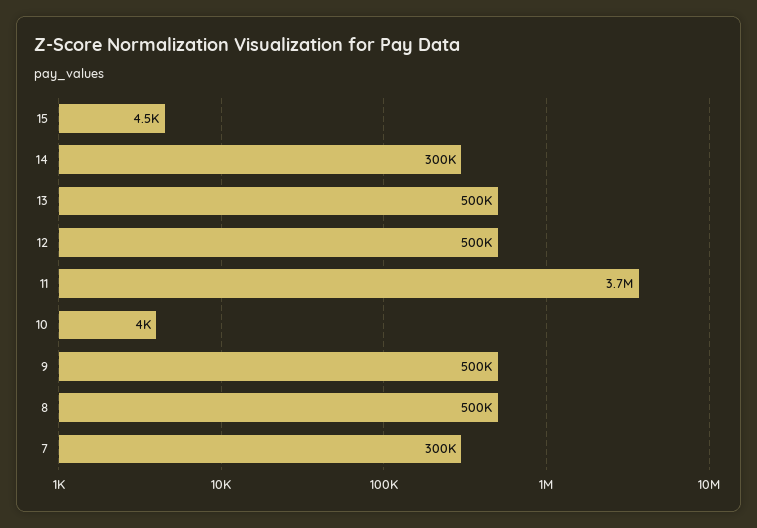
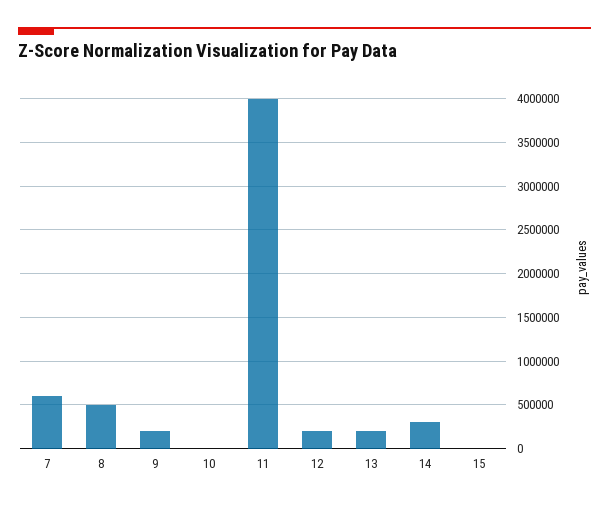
  {
    "15": 4500,
    "14": 300000,
-   "13": 500000,
+   "13": 200000,
-   "12": 500000,
+   "12": 200000,
-   "11": 3700000,
+   "11": 4000000,
    "10": 4000,
-   "9": 500000,
+   "9": 200000,
    "8": 500000,
-   "7": 300000
+   "7": 600000
  }

